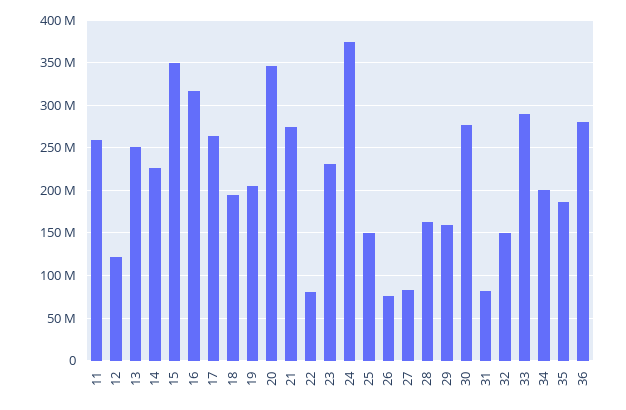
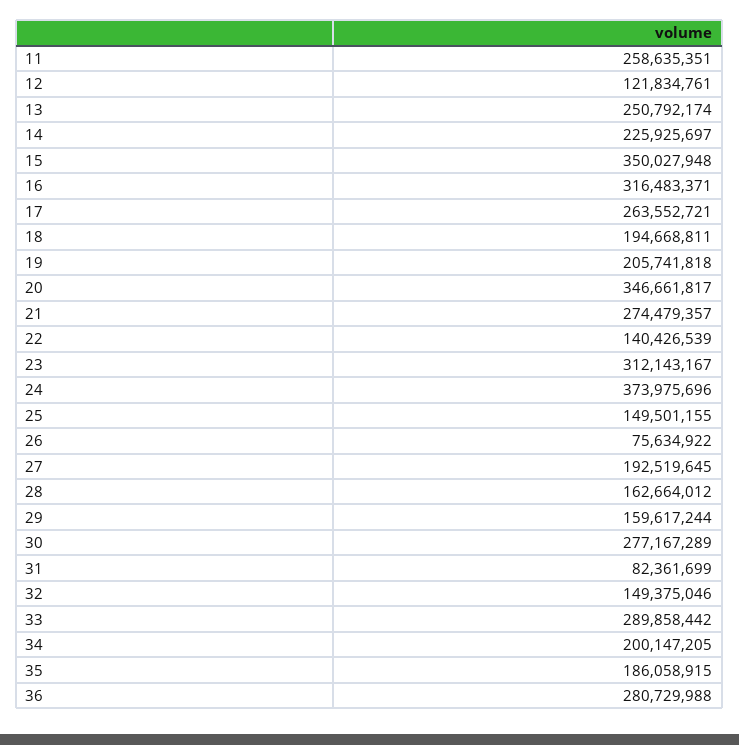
  {
    "11": 258635351,
    "12": 121834761,
    "13": 250792174,
    "14": 225925697,
    "15": 350027948,
    "16": 316483371,
    "17": 263552721,
    "18": 194668811,
    "19": 205741818,
    "20": 346661817,
    "21": 274479357,
-   "22": 80000000,
+   "22": 140426539,
-   "23": 230000000,
+   "23": 312143167,
    "24": 373975696,
    "25": 149501155,
    "26": 75634922,
-   "27": 80000000,
+   "27": 192519645,
    "28": 162664012,
    "29": 159617244,
    "30": 277167289,
    "31": 82361699,
    "32": 149375046,
    "33": 289858442,
    "34": 200147205,
    "35": 186058915,
    "36": 280729988
  }

